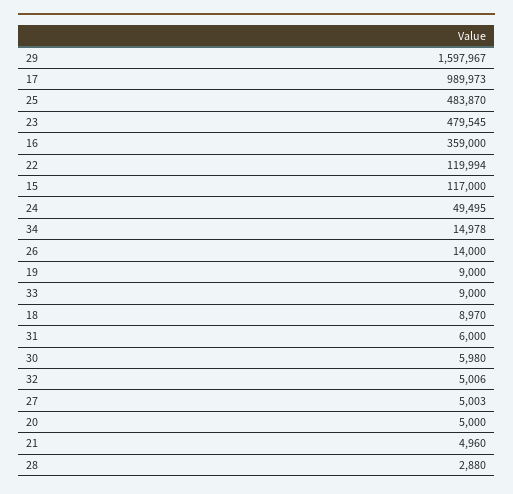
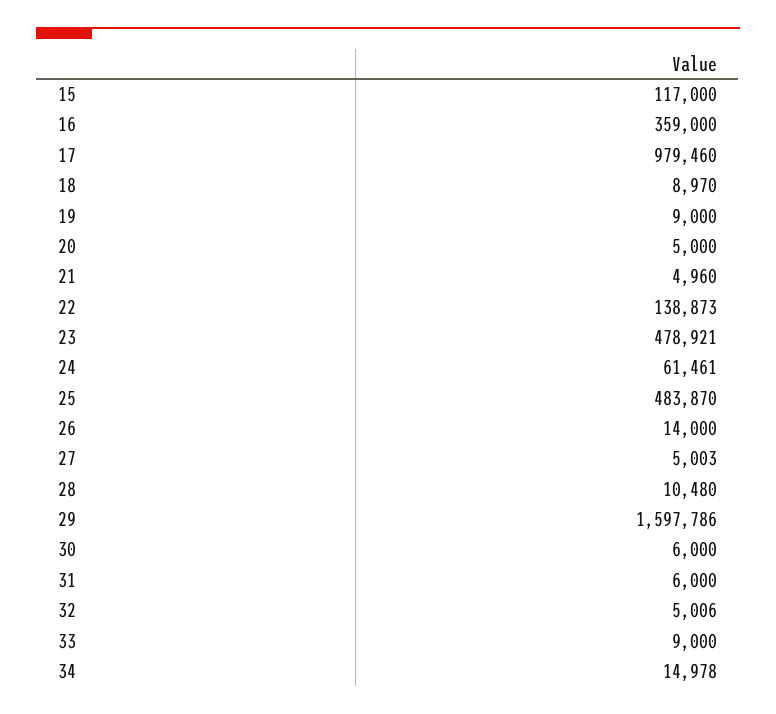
  {
-   "29": 1597967,
+   "29": 1597786,
-   "17": 989973,
+   "17": 979460,
    "25": 483870,
-   "23": 479545,
+   "23": 478921,
    "16": 359000,
-   "22": 119994,
+   "22": 138873,
    "15": 117000,
-   "24": 49495,
+   "24": 61461,
    "34": 14978,
    "26": 14000,
    "19": 9000,
    "33": 9000,
    "18": 8970,
    "31": 6000,
-   "30": 5980,
+   "30": 6000,
    "32": 5006,
    "27": 5003,
    "20": 5000,
    "21": 4960,
-   "28": 2880
+   "28": 10480
  }

